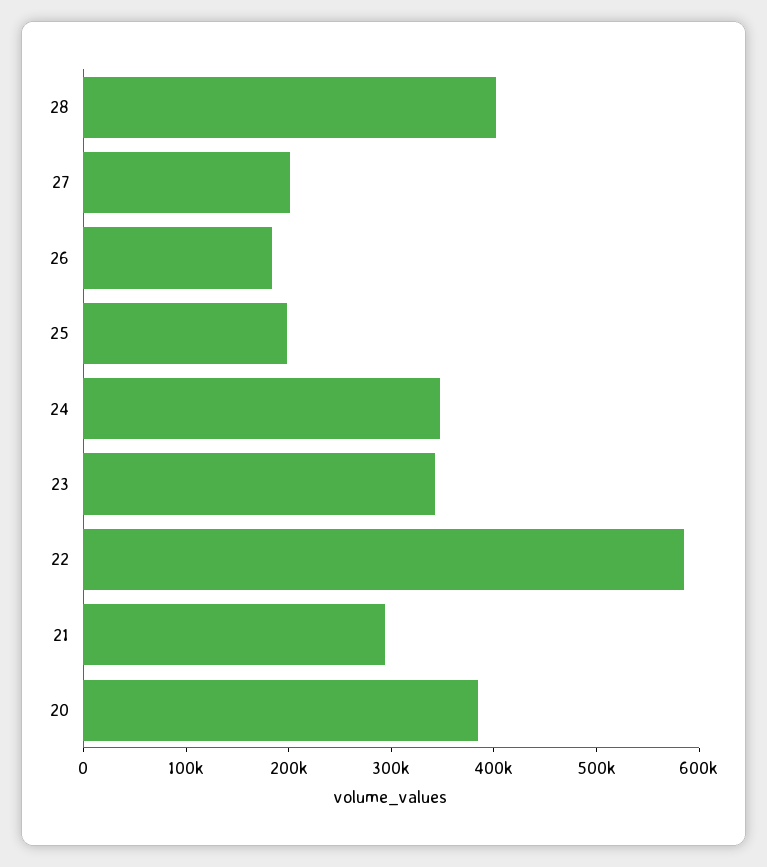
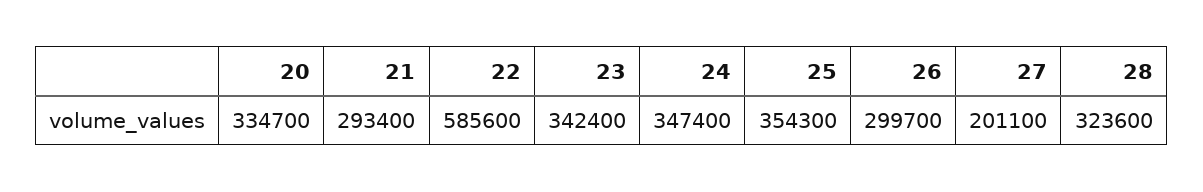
  {
-   "28": 400000,
+   "28": 323600,
    "27": 201100,
-   "26": 180000,
+   "26": 299700,
-   "25": 200000,
+   "25": 354300,
    "24": 347400,
    "23": 342400,
    "22": 585600,
    "21": 293400,
-   "20": 380000
+   "20": 334700
  }

